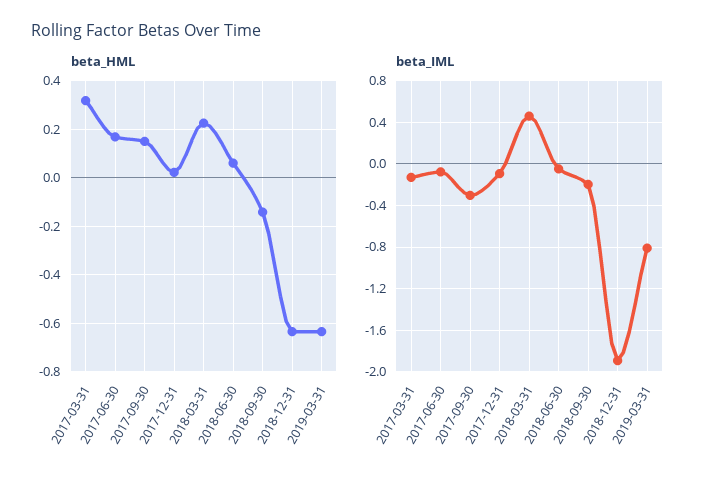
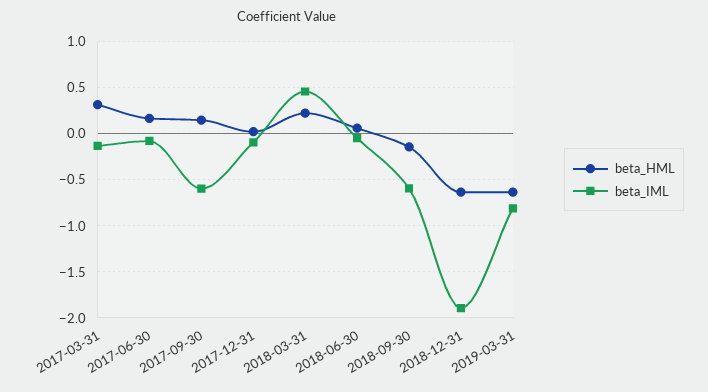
  {
    "beta_HML": {
      "2017-03-31": 0.325,
      "2017-06-30": 0.175,
      "2017-09-30": 0.15,
      "2017-12-31": 0.025,
      "2018-03-31": 0.225,
      "2018-06-30": 0.05,
      "2018-09-30": -0.15,
      "2018-12-31": -0.625,
      "2019-03-31": -0.625
    },
    "beta_IML": {
      "2017-03-31": -0.1,
      "2017-06-30": -0.1,
-     "2017-09-30": -0.3,
+     "2017-09-30": -0.6,
      "2017-12-31": -0.1,
      "2018-03-31": 0.5,
      "2018-06-30": 0,
-     "2018-09-30": -0.2,
+     "2018-09-30": -0.6,
      "2018-12-31": -1.9,
      "2019-03-31": -0.8
    }
  }

